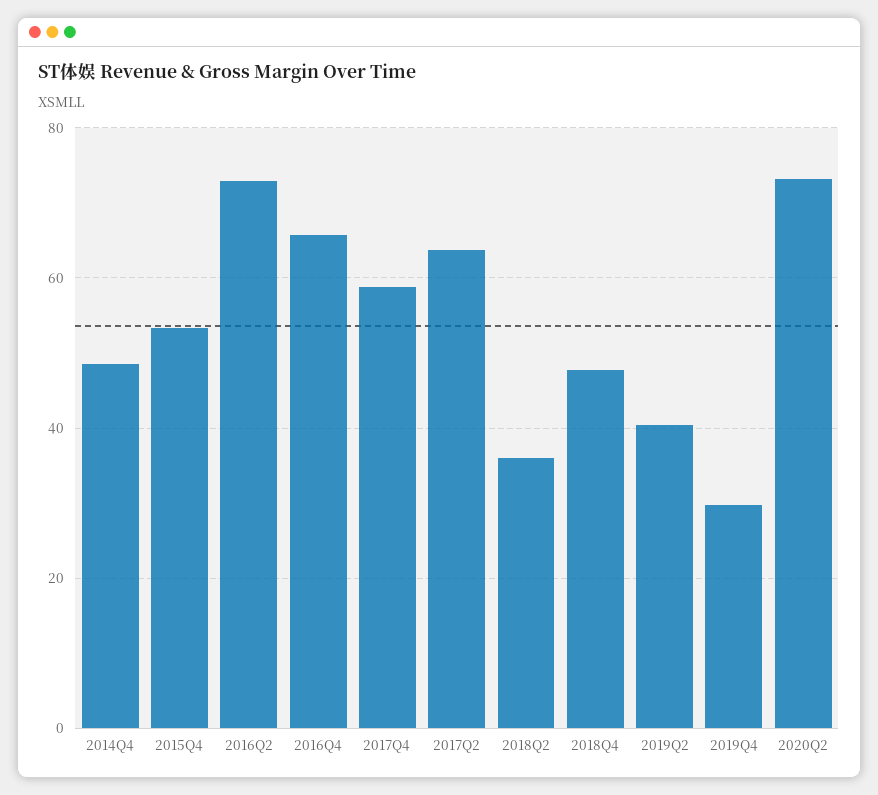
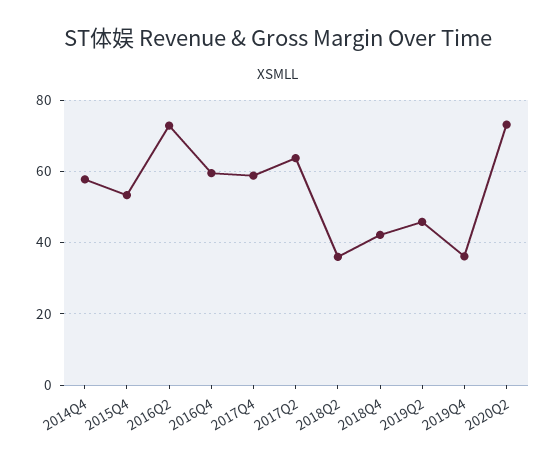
  {
-   "2014Q4": 48,
+   "2014Q4": 58,
    "2015Q4": 54,
    "2016Q2": 72,
-   "2016Q4": 66,
+   "2016Q4": 60,
    "2017Q4": 58,
    "2017Q2": 64,
    "2018Q2": 36,
-   "2018Q4": 48,
+   "2018Q4": 42,
-   "2019Q2": 40,
+   "2019Q2": 46,
-   "2019Q4": 30,
+   "2019Q4": 36,
    "2020Q2": 74
  }

